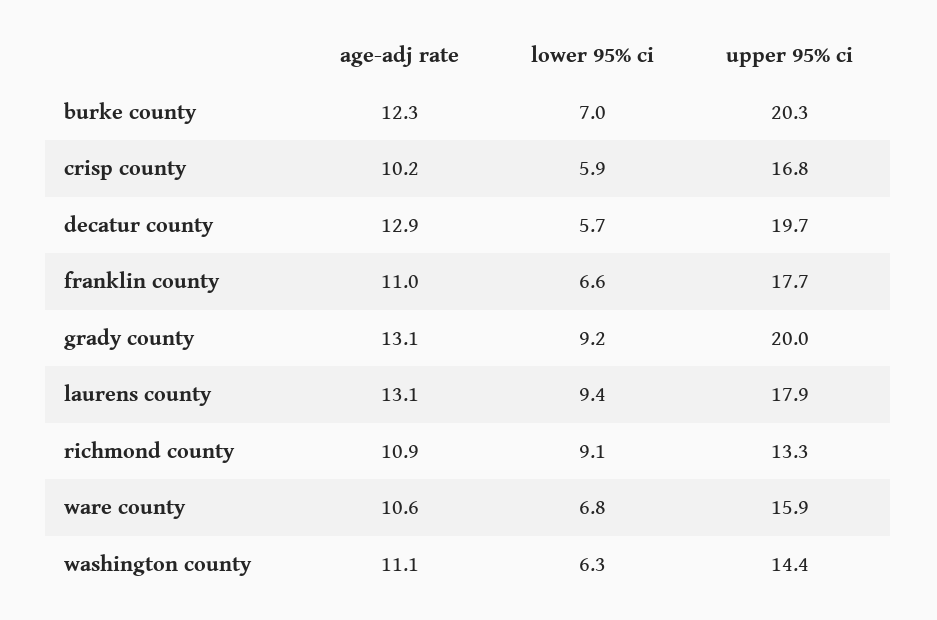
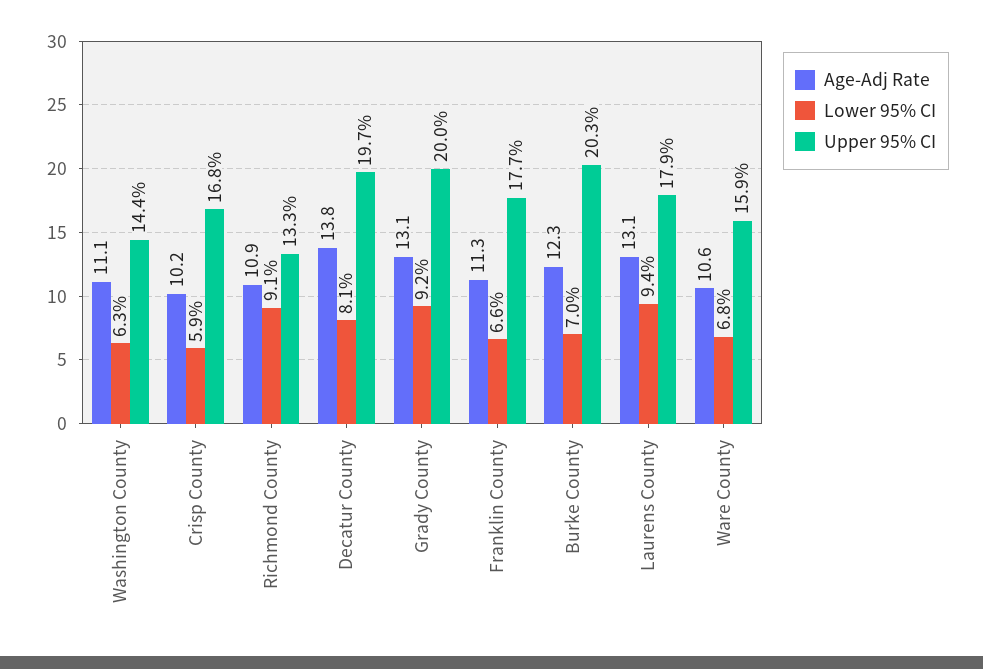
  {
    "age-adj rate": {
      "burke county": 12.3,
      "crisp county": 10.2,
-     "decatur county": 12.9,
+     "decatur county": 13.8,
-     "franklin county": 11,
+     "franklin county": 11.3,
      "grady county": 13.1,
      "laurens county": 13.1,
      "richmond county": 10.9,
      "ware county": 10.6,
      "washington county": 11.1
    },
    "lower 95% ci": {
      "burke county": 7,
      "crisp county": 5.9,
-     "decatur county": 5.7,
+     "decatur county": 8.1,
      "franklin county": 6.6,
      "grady county": 9.2,
      "laurens county": 9.4,
      "richmond county": 9.1,
      "ware county": 6.8,
      "washington county": 6.3
    },
    "upper 95% ci": {
      "burke county": 20.3,
      "crisp county": 16.8,
      "decatur county": 19.7,
      "franklin county": 17.7,
      "grady county": 20,
      "laurens county": 17.9,
      "richmond county": 13.3,
      "ware county": 15.9,
      "washington county": 14.4
    }
  }

